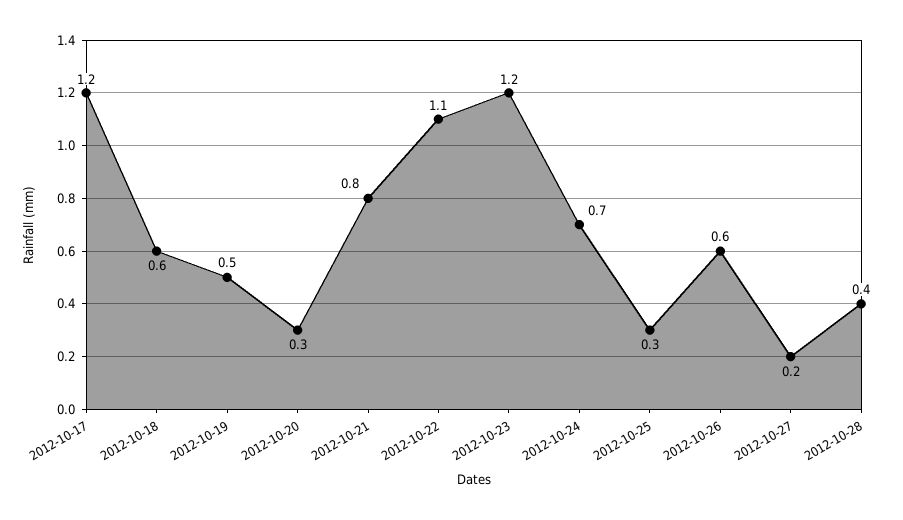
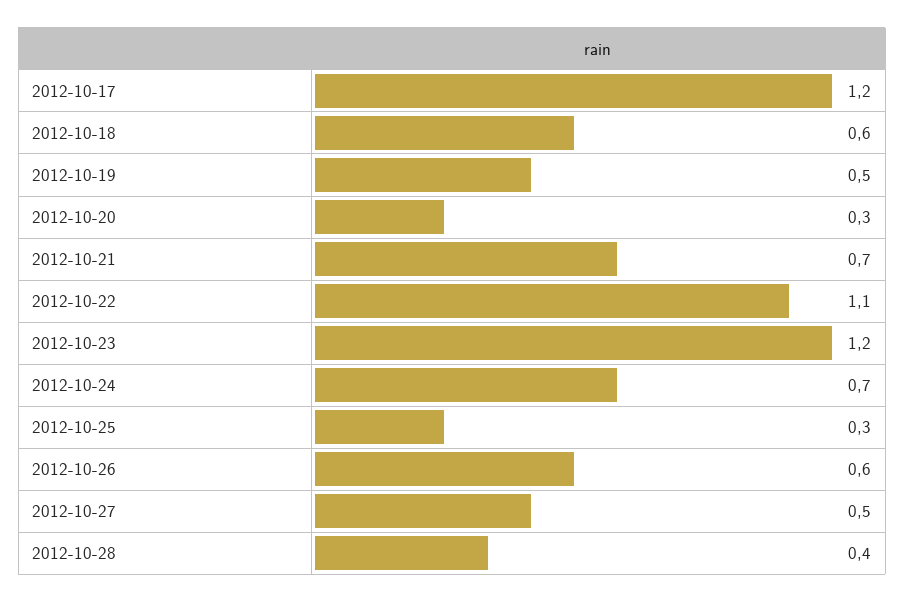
  {
    "2012-10-17": 1.2,
    "2012-10-18": 0.6,
    "2012-10-19": 0.5,
    "2012-10-20": 0.3,
-   "2012-10-21": 0.8,
+   "2012-10-21": 0.7,
    "2012-10-22": 1.1,
    "2012-10-23": 1.2,
    "2012-10-24": 0.7,
    "2012-10-25": 0.3,
    "2012-10-26": 0.6,
-   "2012-10-27": 0.2,
+   "2012-10-27": 0.5,
    "2012-10-28": 0.4
  }

